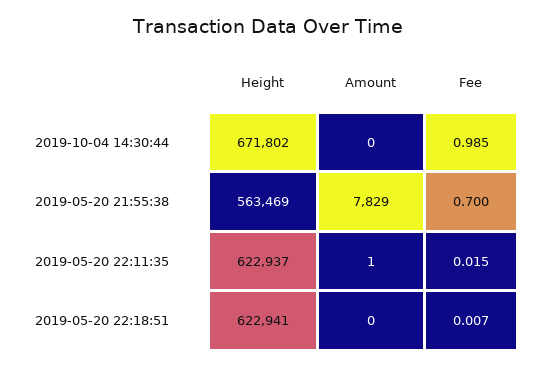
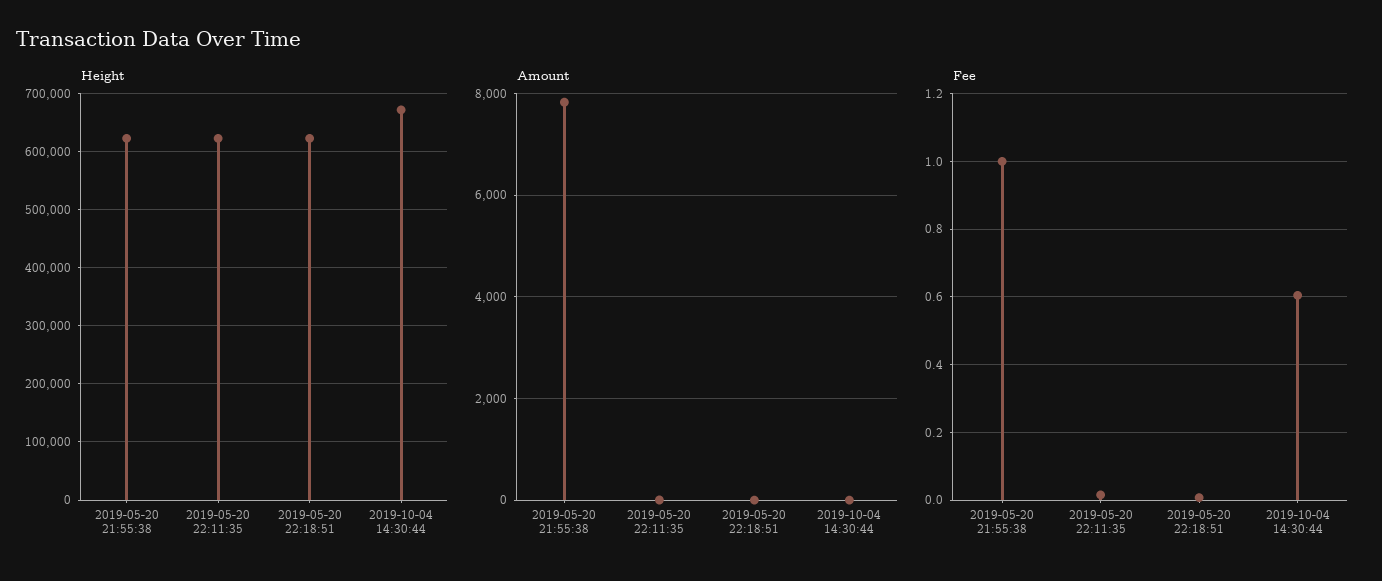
  {
    "Height": {
      "2019-10-04 14:30:44": 671802,
-     "2019-05-20 21:55:38": 563469,
+     "2019-05-20 21:55:38": 620000,
      "2019-05-20 22:11:35": 622937,
      "2019-05-20 22:18:51": 622941
    },
    "Amount": {
      "2019-10-04 14:30:44": 0,
      "2019-05-20 21:55:38": 7829,
      "2019-05-20 22:11:35": 1,
      "2019-05-20 22:18:51": 0
    },
    "Fee": {
-     "2019-10-04 14:30:44": 0.985,
+     "2019-10-04 14:30:44": 0.6,
-     "2019-05-20 21:55:38": 0.7,
+     "2019-05-20 21:55:38": 1,
      "2019-05-20 22:11:35": 0.015,
      "2019-05-20 22:18:51": 0.007
    }
  }

